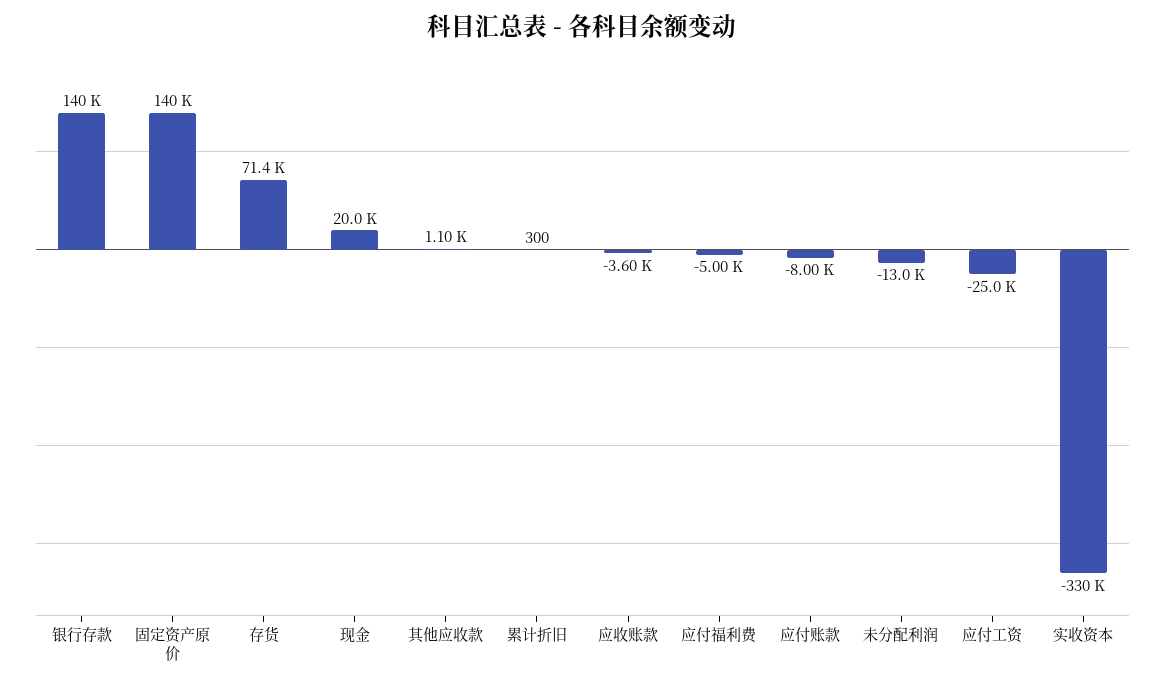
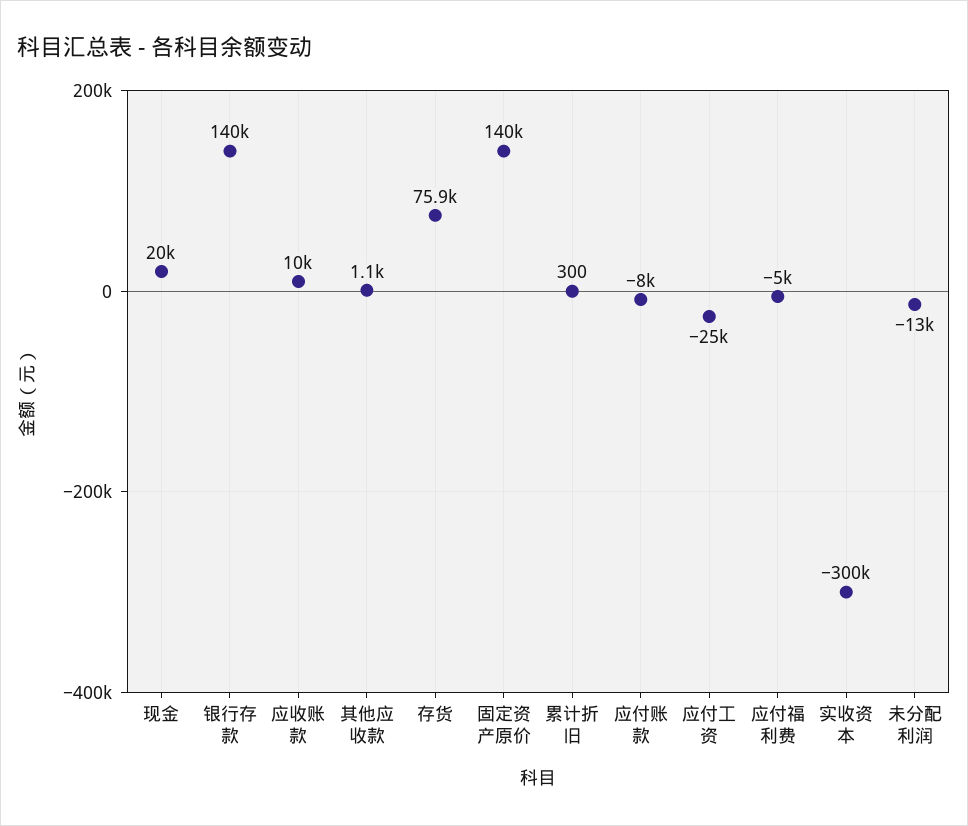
  {
    "银行存款": 140000,
    "固定资产原价": 140000,
-   "存货": 71400,
+   "存货": 75900,
    "现金": 20000,
    "其他应收款": 1100,
    "累计折旧": 300,
-   "应收账款": -3600,
+   "应收账款": 10000,
    "应付福利费": -5000,
    "应付账款": -8000,
    "未分配利润": -13000,
    "应付工资": -25000,
-   "实收资本": -330000
+   "实收资本": -300000
  }

